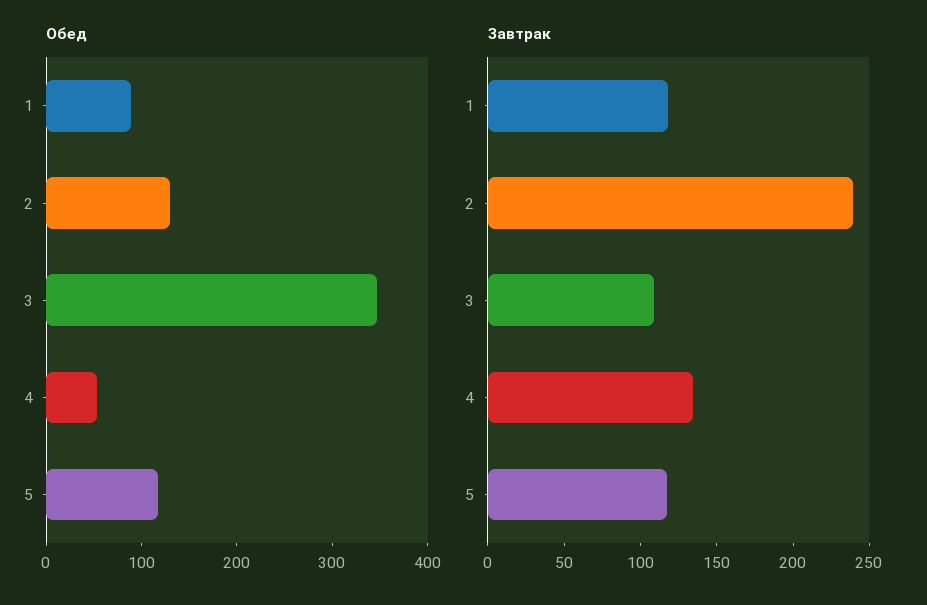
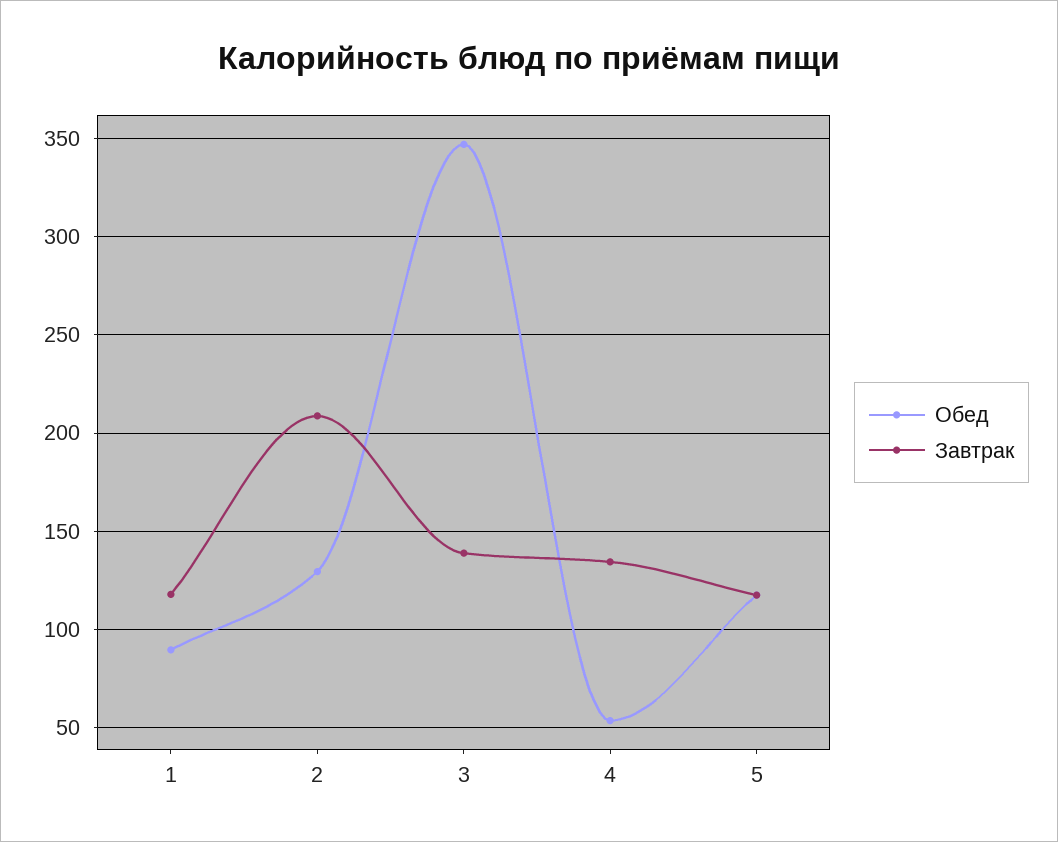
  {
    "Обед": {
      "1": 90,
      "2": 130,
      "3": 345,
      "4": 55,
      "5": 115
    },
    "Завтрак": {
      "1": 120,
-     "2": 240,
+     "2": 210,
-     "3": 110,
+     "3": 140,
      "4": 135,
      "5": 115
    }
  }

